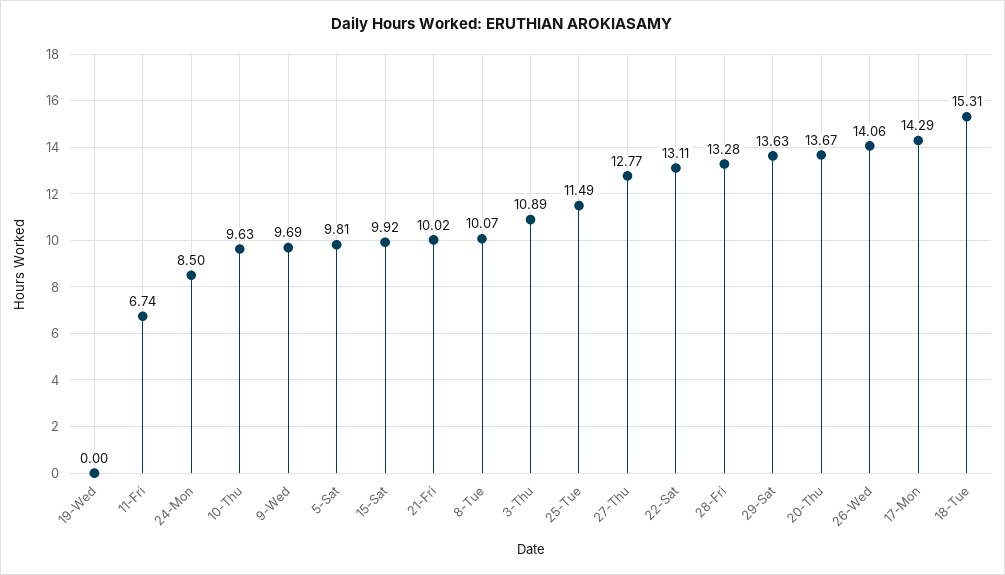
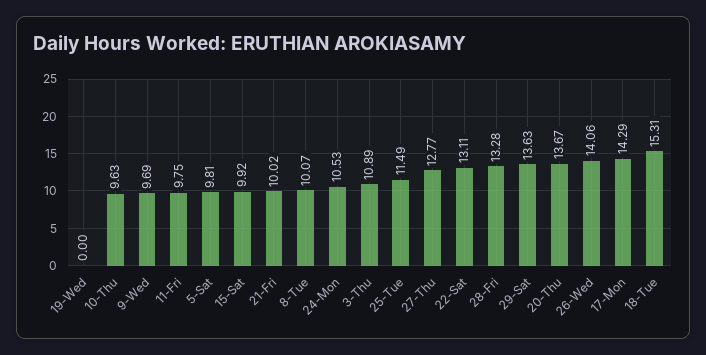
  {
    "19-Wed": 0,
-   "11-Fri": 6.74,
+   "11-Fri": 9.75,
-   "24-Mon": 8.5,
+   "24-Mon": 10.53,
    "10-Thu": 9.63,
    "9-Wed": 9.69,
    "5-Sat": 9.81,
    "15-Sat": 9.92,
    "21-Fri": 10.02,
    "8-Tue": 10.07,
    "3-Thu": 10.89,
    "25-Tue": 11.49,
    "27-Thu": 12.77,
    "22-Sat": 13.11,
    "28-Fri": 13.28,
    "29-Sat": 13.63,
    "20-Thu": 13.67,
    "26-Wed": 14.06,
    "17-Mon": 14.29,
    "18-Tue": 15.31
  }

